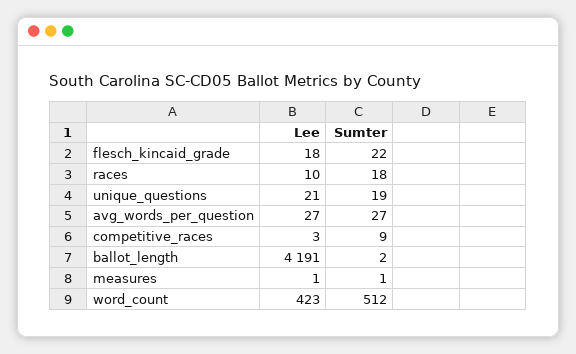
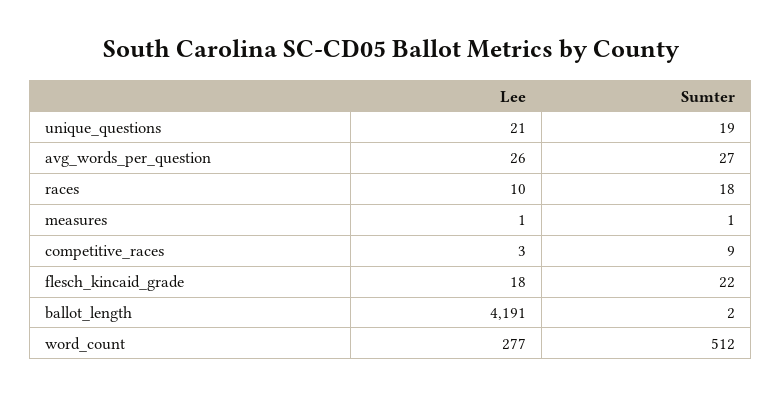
  {
    "Lee": {
      "flesch_kincaid_grade": 18,
      "races": 10,
      "unique_questions": 21,
-     "avg_words_per_question": 27,
+     "avg_words_per_question": 26,
      "competitive_races": 3,
      "ballot_length": 4191,
      "measures": 1,
-     "word_count": 423
+     "word_count": 277
    },
    "Sumter": {
      "flesch_kincaid_grade": 22,
      "races": 18,
      "unique_questions": 19,
      "avg_words_per_question": 27,
      "competitive_races": 9,
      "ballot_length": 2,
      "measures": 1,
      "word_count": 512
    }
  }

